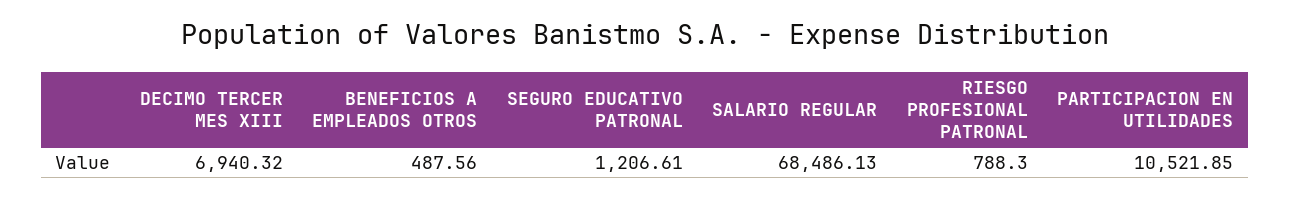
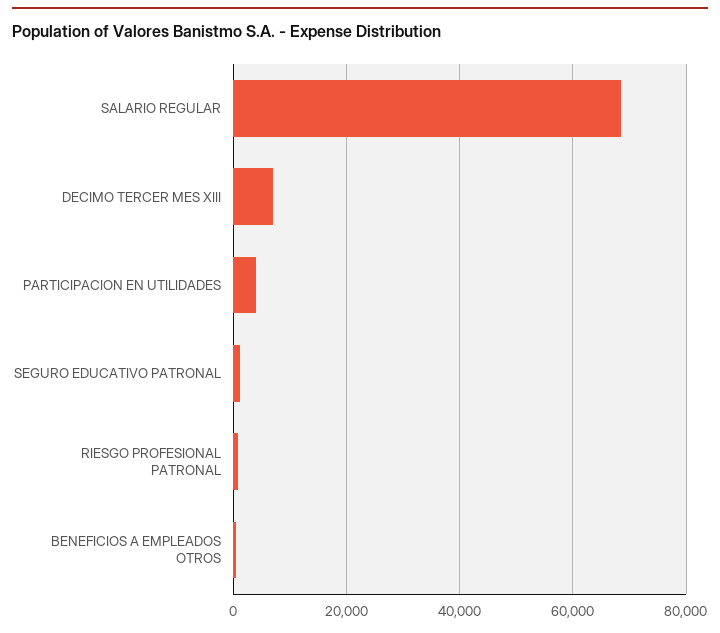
  {
    "DECIMO TERCER MES XIII": 6940.32,
    "BENEFICIOS A EMPLEADOS OTROS": 487.56,
    "SEGURO EDUCATIVO PATRONAL": 1206.61,
    "SALARIO REGULAR": 68486.13,
    "RIESGO PROFESIONAL PATRONAL": 788.3,
-   "PARTICIPACION EN UTILIDADES": 10521.85
+   "PARTICIPACION EN UTILIDADES": 4000
  }

